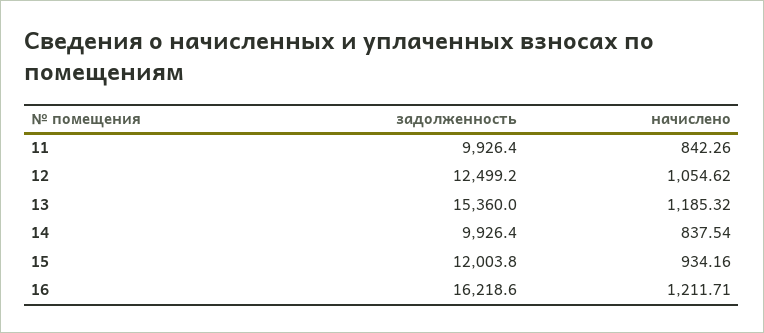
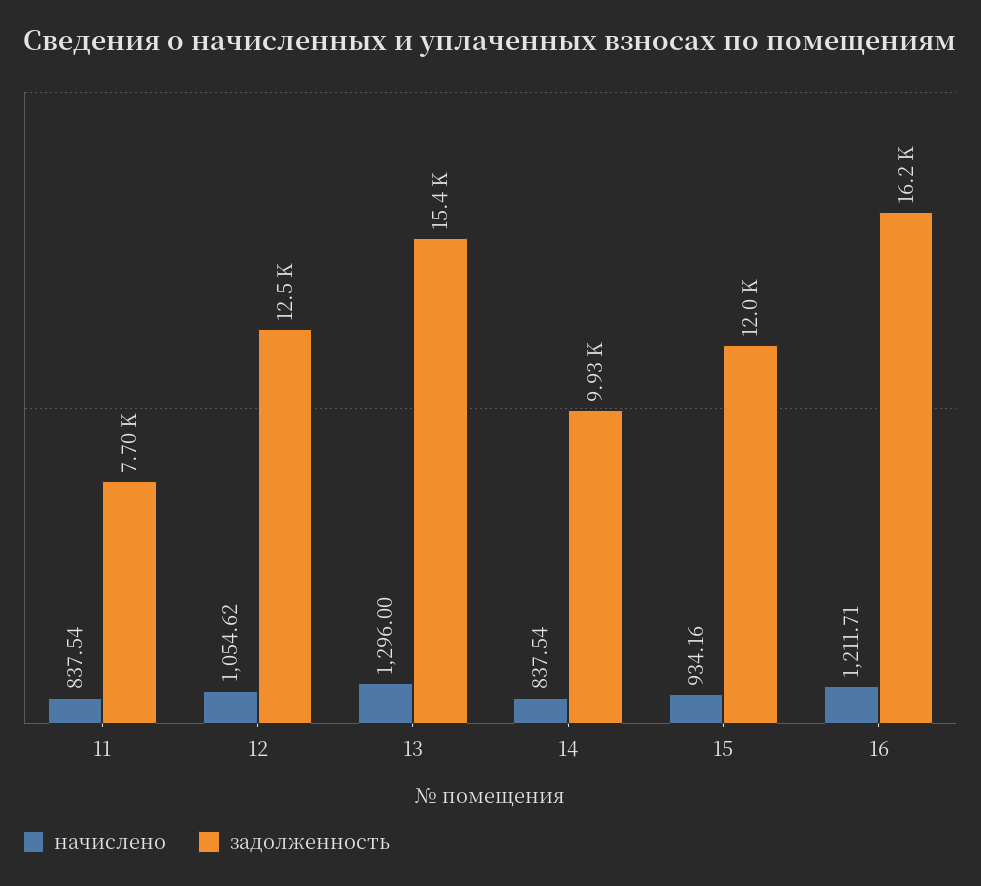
  {
    "задолженность": {
-     "11": 9926.4,
+     "11": 7700,
      "12": 12499.2,
      "13": 15360,
      "14": 9926.4,
      "15": 12003.8,
      "16": 16218.6
    },
    "начислено": {
-     "11": 842.26,
+     "11": 837.54,
      "12": 1054.62,
-     "13": 1185.32,
+     "13": 1296,
      "14": 837.54,
      "15": 934.16,
      "16": 1211.71
    }
  }

